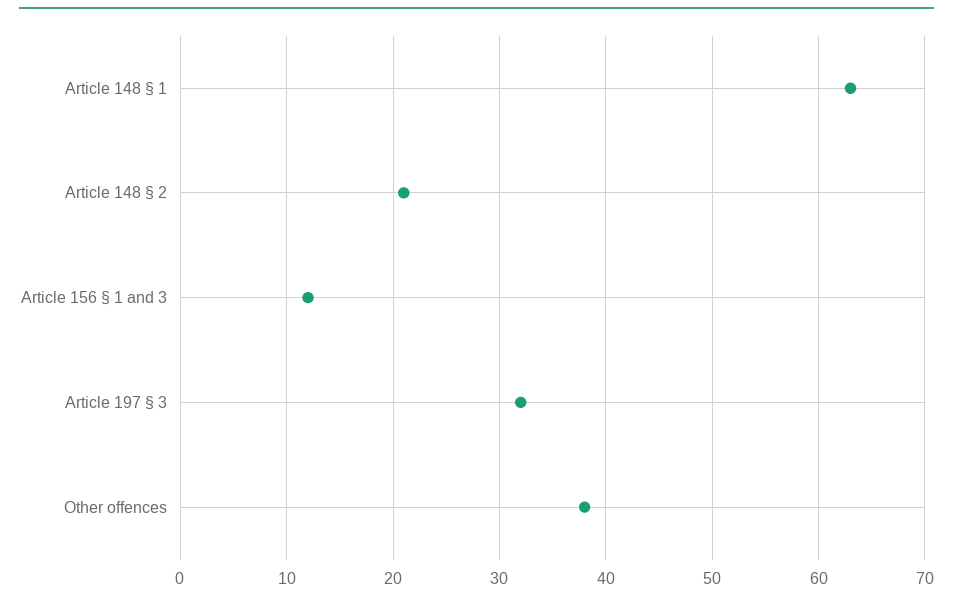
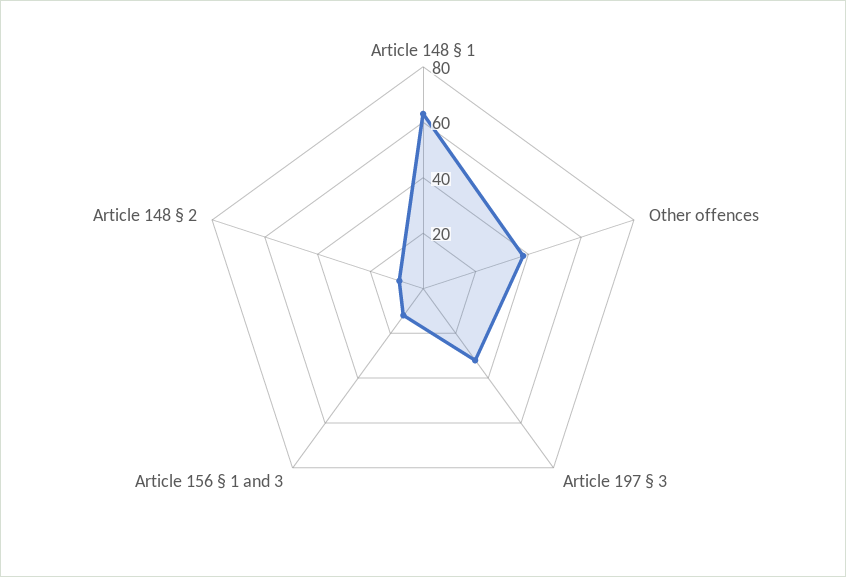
  {
    "Article 148 § 1": 63,
-   "Article 148 § 2": 21,
+   "Article 148 § 2": 10,
    "Article 156 § 1 and 3": 12,
    "Article 197 § 3": 32,
    "Other offences": 38
  }

